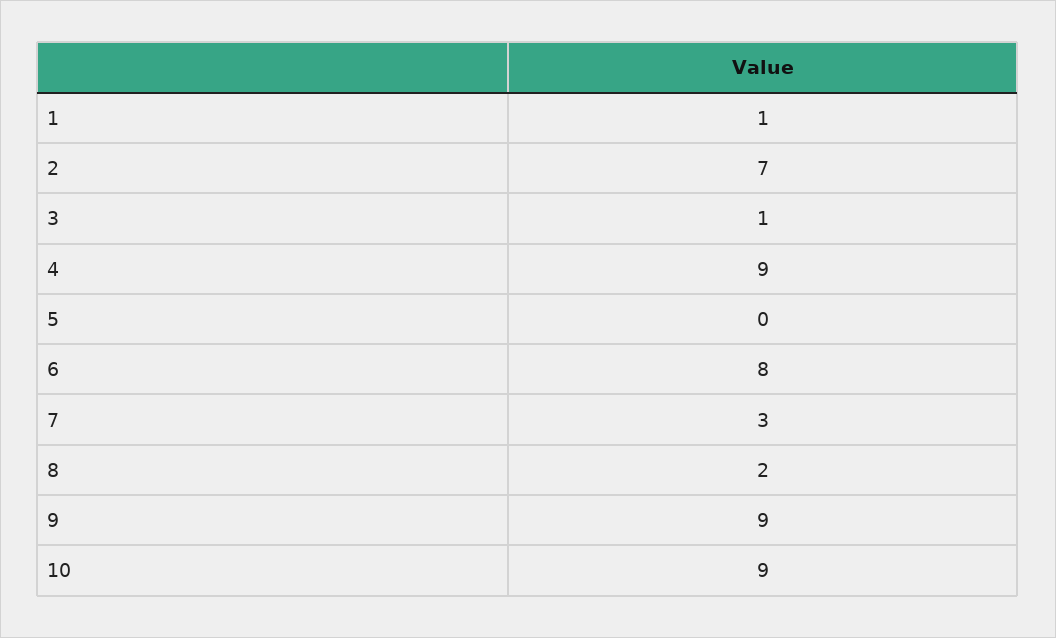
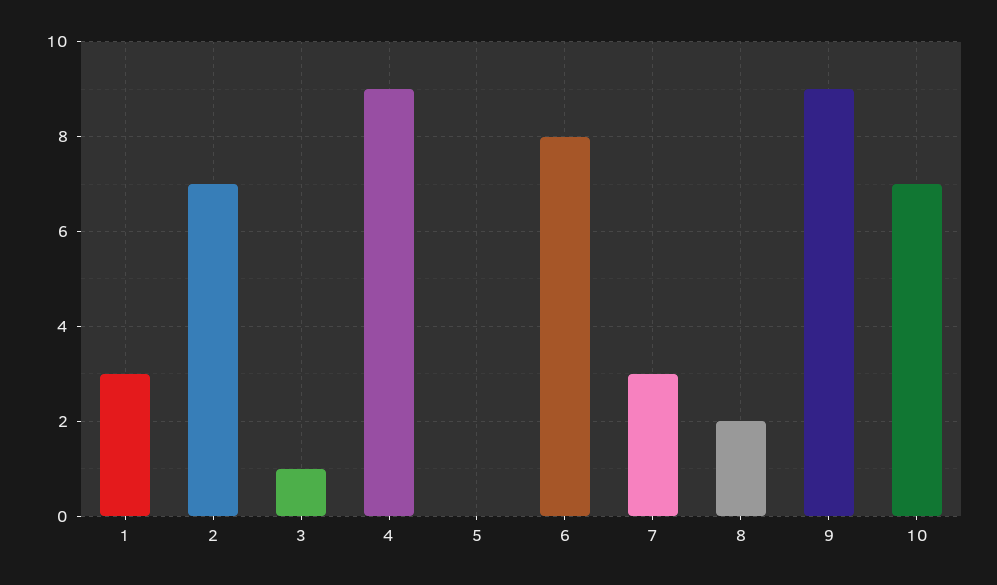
  {
-   "1": 1,
+   "1": 3,
    "2": 7,
    "3": 1,
    "4": 9,
    "5": 0,
    "6": 8,
    "7": 3,
    "8": 2,
    "9": 9,
-   "10": 9
+   "10": 7
  }

